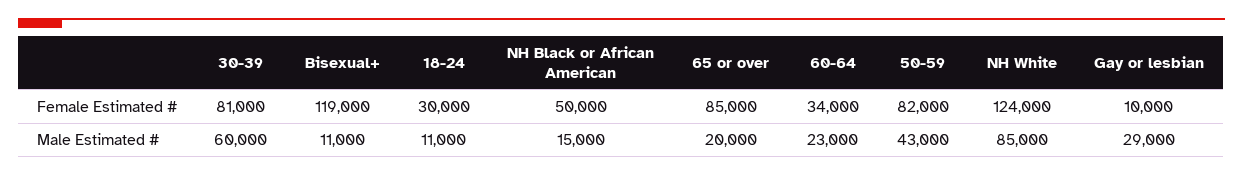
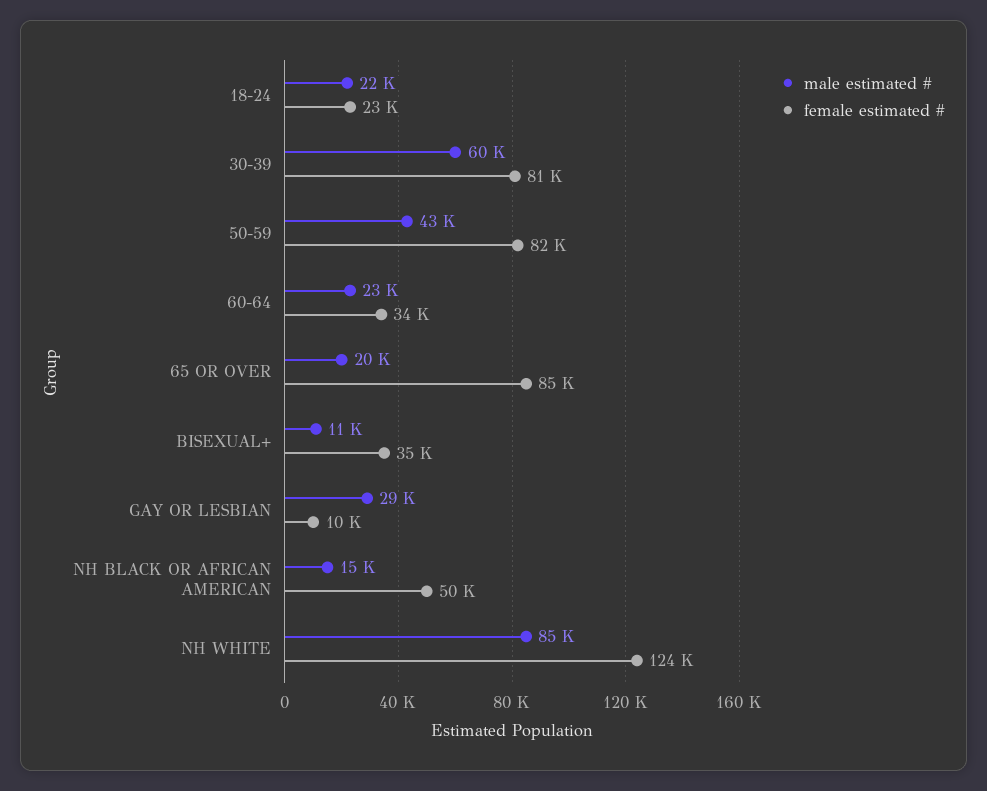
  {
    "Female Estimated #": {
      "30-39": 81000,
-     "Bisexual+": 119000,
+     "Bisexual+": 35000,
-     "18-24": 30000,
+     "18-24": 23000,
      "NH Black or African American": 50000,
      "65 or over": 85000,
      "60-64": 34000,
      "50-59": 82000,
      "NH White": 124000,
      "Gay or lesbian": 10000
    },
    "Male Estimated #": {
      "30-39": 60000,
      "Bisexual+": 11000,
-     "18-24": 11000,
+     "18-24": 22000,
      "NH Black or African American": 15000,
      "65 or over": 20000,
      "60-64": 23000,
      "50-59": 43000,
      "NH White": 85000,
      "Gay or lesbian": 29000
    }
  }

